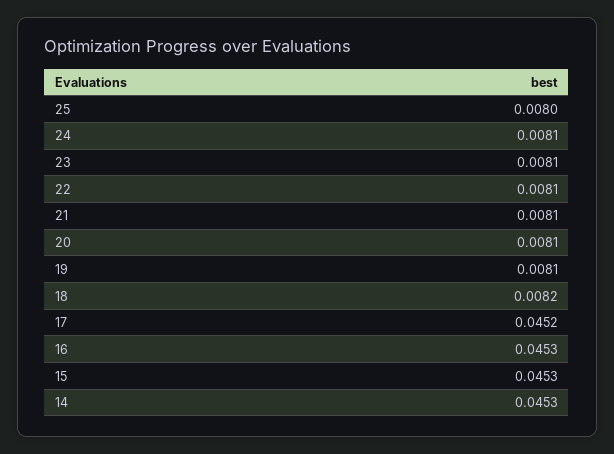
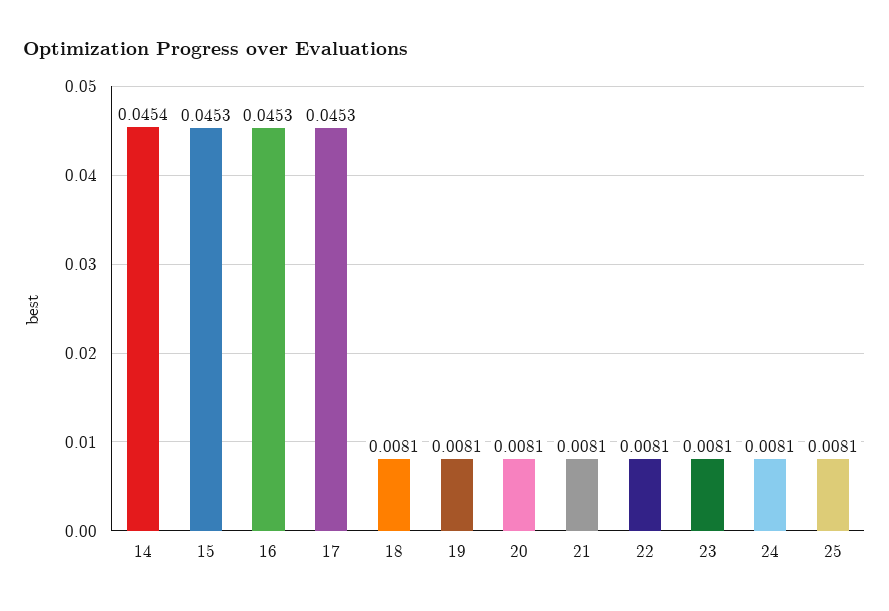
  {
-   "25": 0.008,
+   "25": 0.0081,
    "24": 0.0081,
    "23": 0.0081,
    "22": 0.0081,
    "21": 0.0081,
    "20": 0.0081,
    "19": 0.0081,
-   "18": 0.0082,
+   "18": 0.0081,
-   "17": 0.0452,
+   "17": 0.0453,
    "16": 0.0453,
    "15": 0.0453,
-   "14": 0.0453
+   "14": 0.0454
  }

